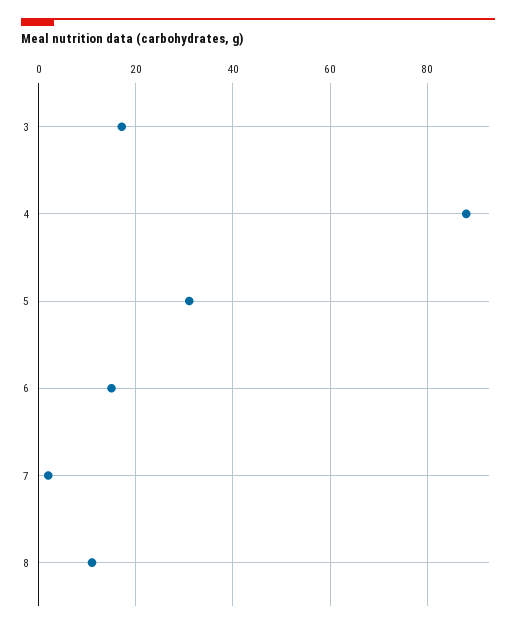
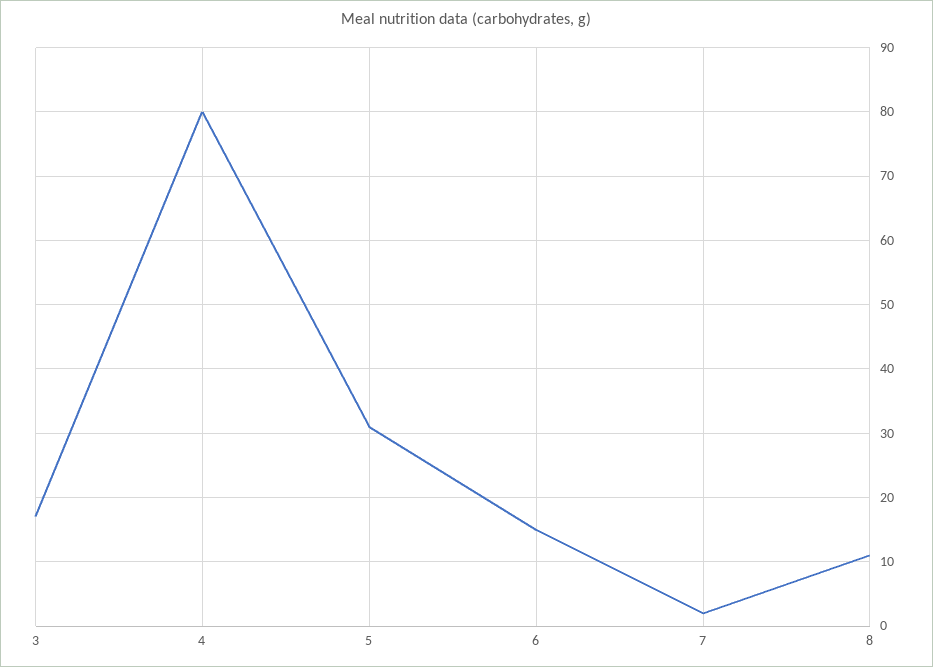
  {
    "3": 17,
-   "4": 88,
+   "4": 80,
    "5": 31,
    "6": 15,
    "7": 2,
    "8": 11
  }

